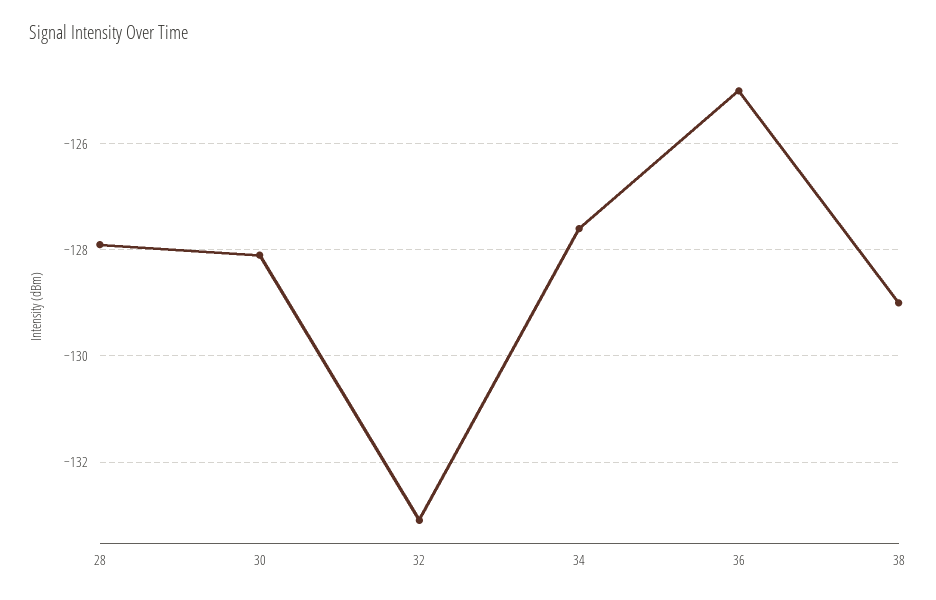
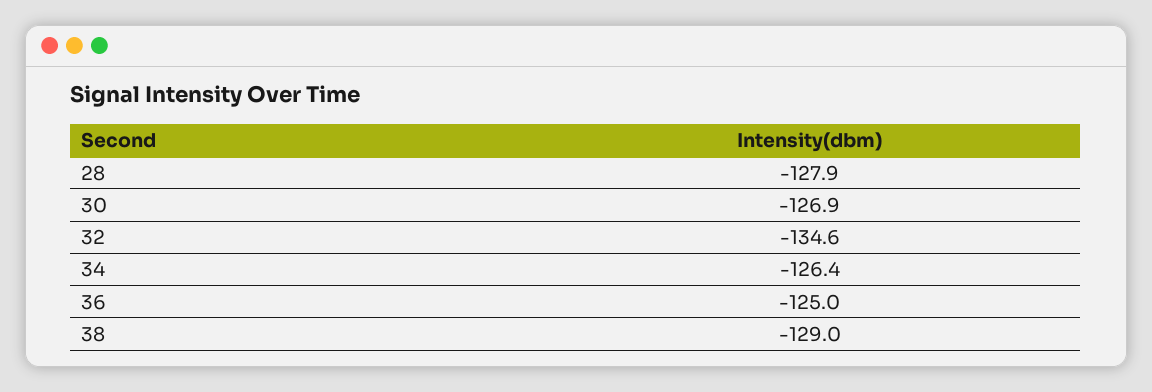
  {
    "28": -127.9,
-   "30": -128,
+   "30": -126.9,
-   "32": -133,
+   "32": -134.6,
-   "34": -127.5,
+   "34": -126.4,
    "36": -125,
    "38": -129
  }

